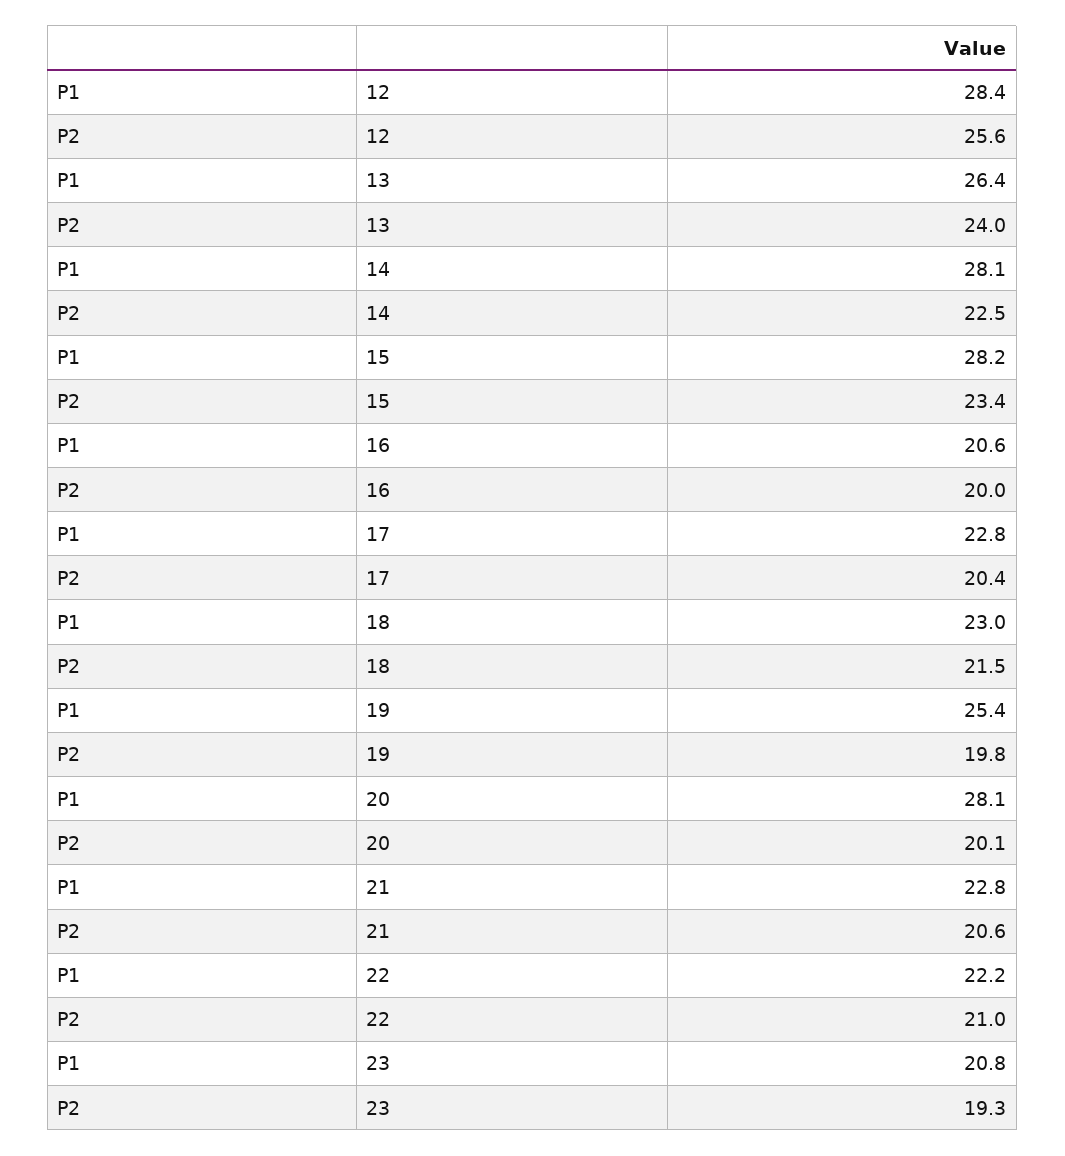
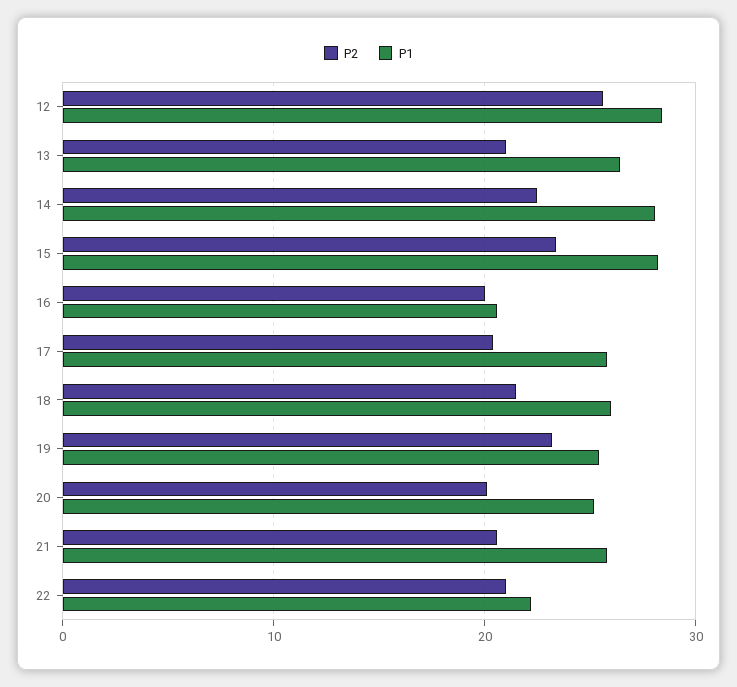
  {
    "P1": {
      "12": 28.4,
      "13": 26.4,
      "14": 28.1,
      "15": 28.2,
      "16": 20.6,
-     "17": 22.8,
+     "17": 26,
-     "18": 23,
+     "18": 26,
      "19": 25.4,
-     "20": 28.1,
+     "20": 25,
-     "21": 22.8,
+     "21": 26,
-     "22": 22.2,
+     "22": 22.2
-     "23": 20.8
    },
    "P2": {
      "12": 25.6,
-     "13": 24,
+     "13": 21,
      "14": 22.5,
      "15": 23.4,
      "16": 20,
      "17": 20.4,
      "18": 21.5,
-     "19": 19.8,
+     "19": 23,
      "20": 20.1,
      "21": 20.6,
-     "22": 21,
+     "22": 21
-     "23": 19.3
    }
  }

